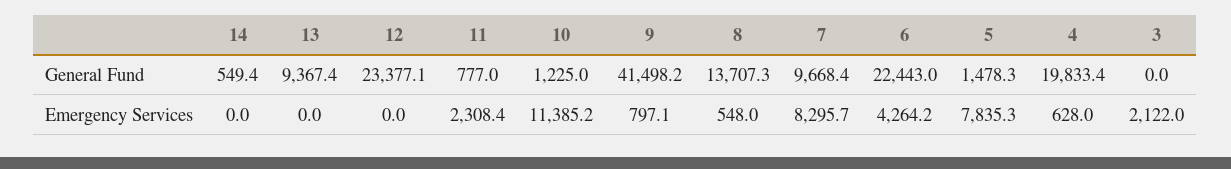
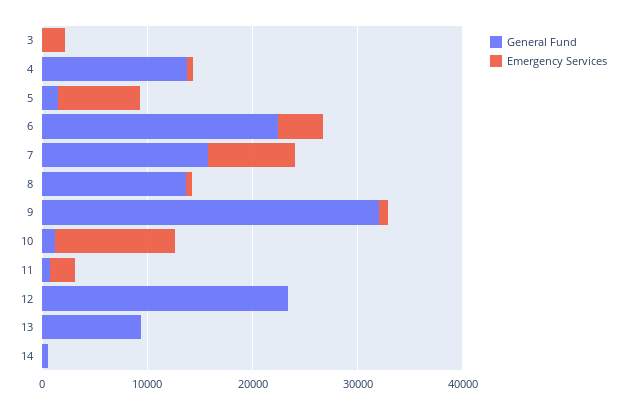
  {
    "General Fund": {
      "14": 549.4,
      "13": 9367.4,
      "12": 23377.1,
      "11": 777,
      "10": 1225,
-     "9": 41498.2,
+     "9": 32000,
      "8": 13707.3,
-     "7": 9668.4,
+     "7": 16000,
      "6": 22443,
      "5": 1478.3,
-     "4": 19833.4,
+     "4": 14000,
      "3": 0
    },
    "Emergency Services": {
      "14": 0,
      "13": 0,
      "12": 0,
      "11": 2308.4,
      "10": 11385.2,
      "9": 797.1,
      "8": 548,
      "7": 8295.7,
      "6": 4264.2,
      "5": 7835.3,
      "4": 628,
      "3": 2122
    }
  }

